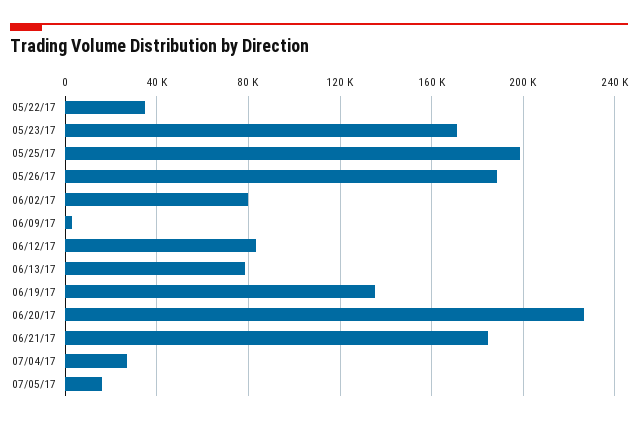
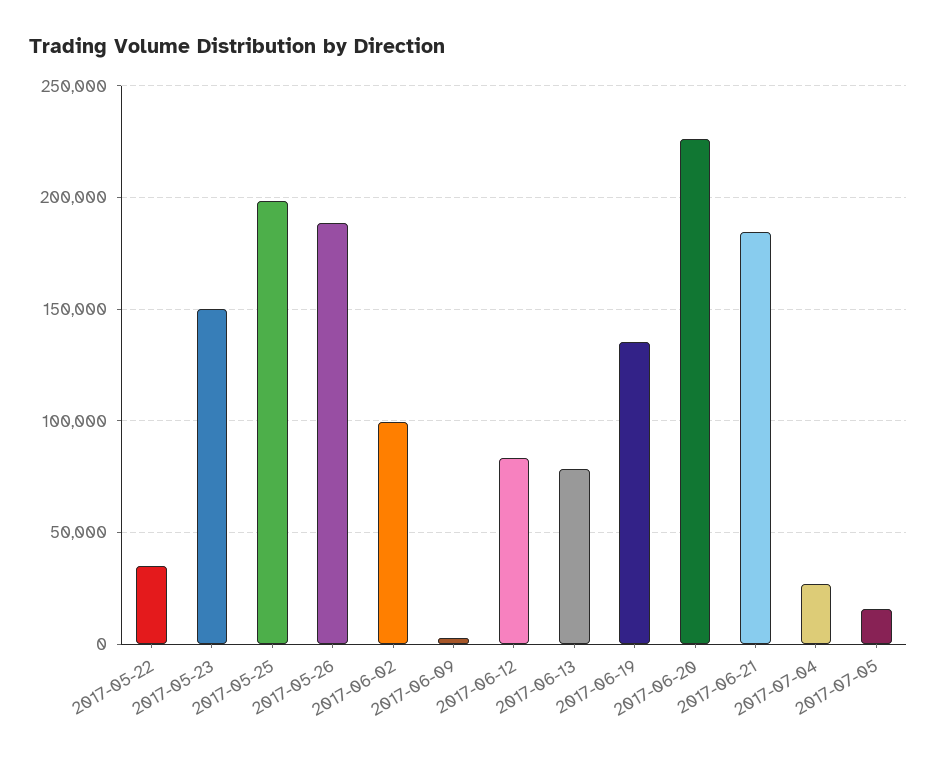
  {
    "05/22/17": 35000,
-   "05/23/17": 170000,
+   "05/23/17": 150000,
    "05/25/17": 200000,
    "05/26/17": 190000,
-   "06/02/17": 80000,
+   "06/02/17": 100000,
    "06/09/17": 5000,
    "06/12/17": 85000,
    "06/13/17": 80000,
    "06/19/17": 135000,
    "06/20/17": 225000,
    "06/21/17": 185000,
    "07/04/17": 25000,
    "07/05/17": 15000
  }

